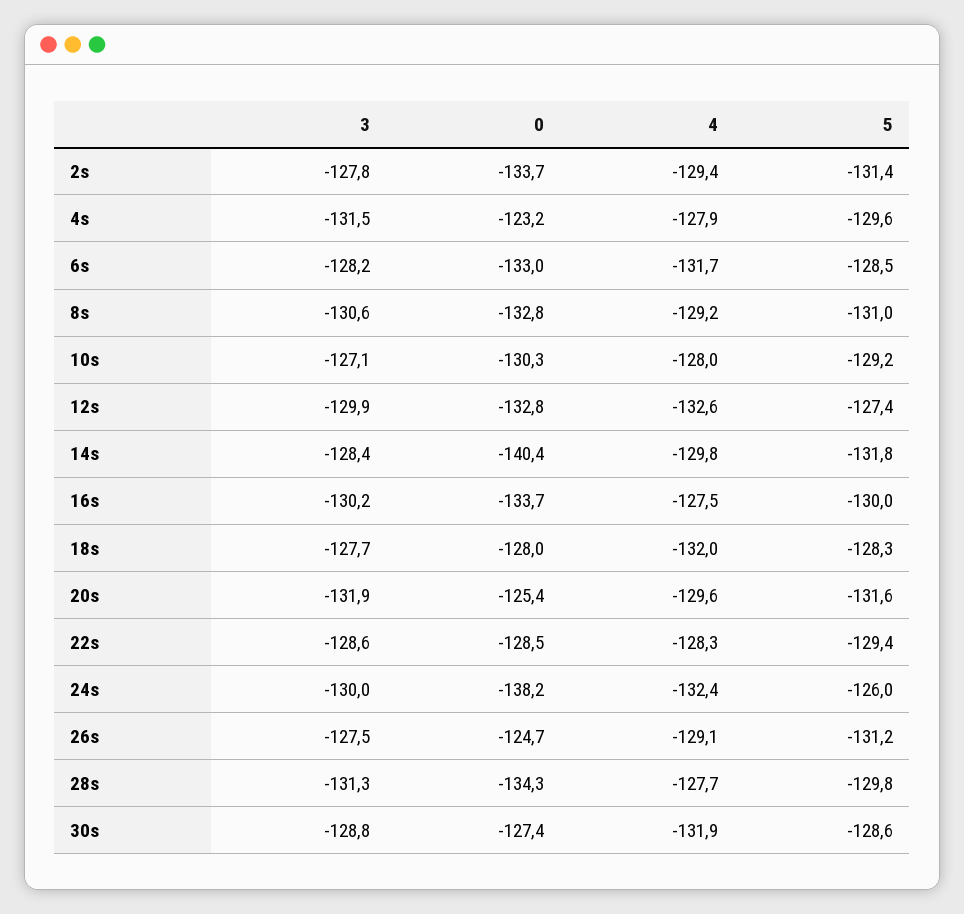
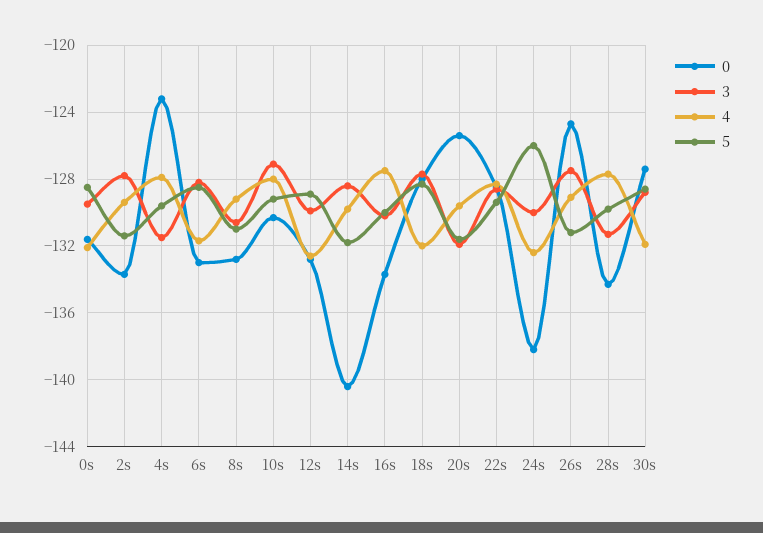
  {
    "3": {
      "2s": -127.8,
      "4s": -131.5,
      "6s": -128.2,
      "8s": -130.6,
      "10s": -127.1,
      "12s": -129.9,
      "14s": -128.4,
      "16s": -130.2,
      "18s": -127.7,
      "20s": -131.9,
      "22s": -128.6,
      "24s": -130,
      "26s": -127.5,
      "28s": -131.3,
-     "30s": -128.8
+     "30s": -128.8,
+     "0s": -129.5
    },
    "0": {
      "2s": -133.7,
      "4s": -123.2,
      "6s": -133,
      "8s": -132.8,
      "10s": -130.3,
      "12s": -132.8,
      "14s": -140.4,
      "16s": -133.7,
      "18s": -128,
      "20s": -125.4,
      "22s": -128.5,
      "24s": -138.2,
      "26s": -124.7,
      "28s": -134.3,
-     "30s": -127.4
+     "30s": -127.4,
+     "0s": -131.5
    },
    "4": {
      "2s": -129.4,
      "4s": -127.9,
      "6s": -131.7,
      "8s": -129.2,
      "10s": -128,
      "12s": -132.6,
      "14s": -129.8,
      "16s": -127.5,
      "18s": -132,
      "20s": -129.6,
      "22s": -128.3,
      "24s": -132.4,
      "26s": -129.1,
      "28s": -127.7,
-     "30s": -131.9
+     "30s": -131.9,
+     "0s": -132
    },
    "5": {
      "2s": -131.4,
      "4s": -129.6,
      "6s": -128.5,
      "8s": -131,
      "10s": -129.2,
-     "12s": -127.4,
+     "12s": -129,
      "14s": -131.8,
      "16s": -130,
      "18s": -128.3,
      "20s": -131.6,
      "22s": -129.4,
      "24s": -126,
      "26s": -131.2,
      "28s": -129.8,
-     "30s": -128.6
+     "30s": -128.6,
+     "0s": -128.5
    }
  }

